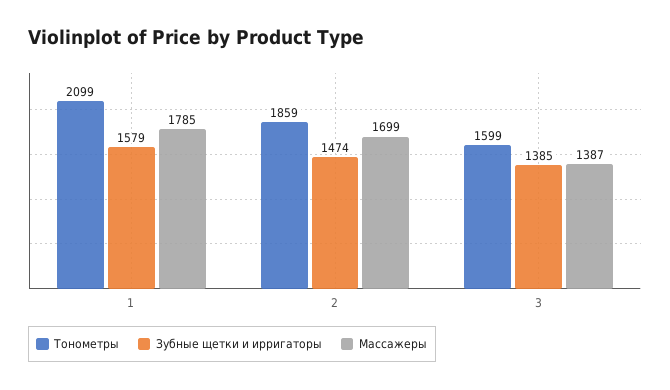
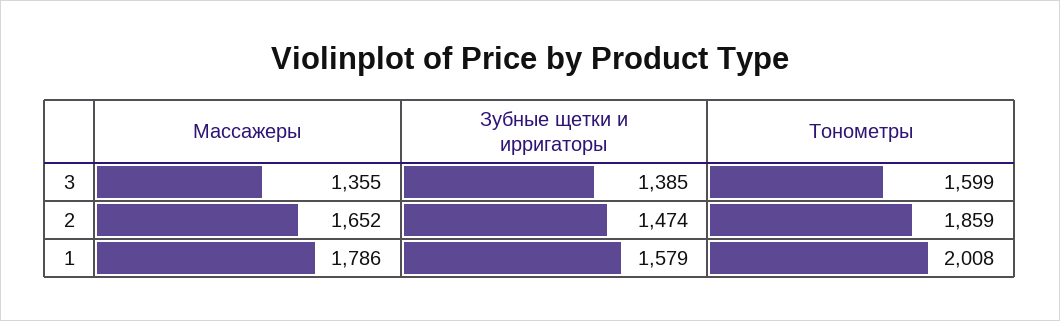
  {
    "Тонометры": {
-     "1": 2099,
+     "1": 2008,
      "2": 1859,
      "3": 1599
    },
    "Зубные щетки и ирригаторы": {
      "1": 1579,
      "2": 1474,
      "3": 1385
    },
    "Массажеры": {
-     "1": 1785,
+     "1": 1786,
-     "2": 1699,
+     "2": 1652,
-     "3": 1387
+     "3": 1355
    }
  }

